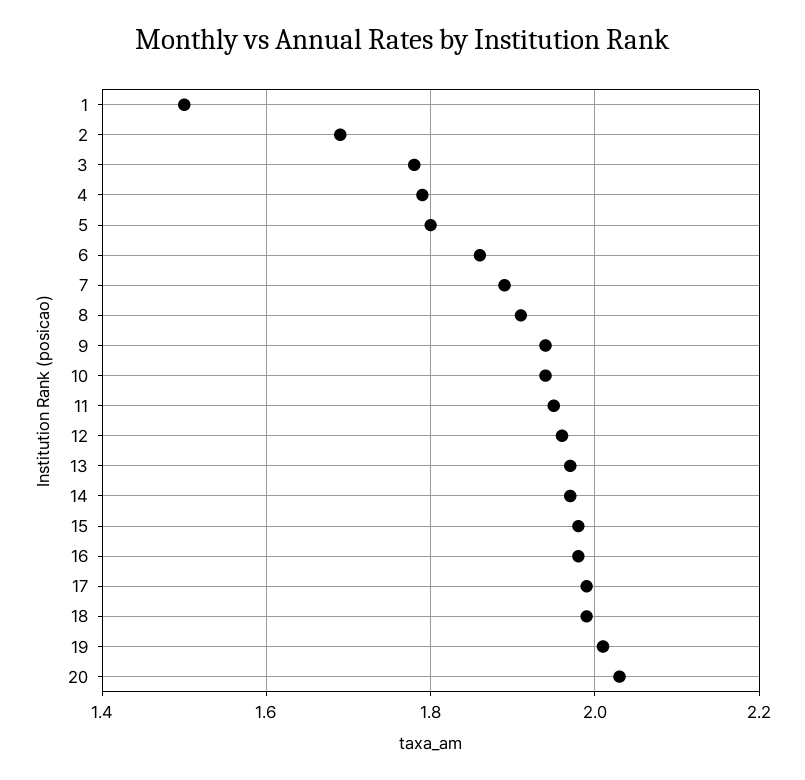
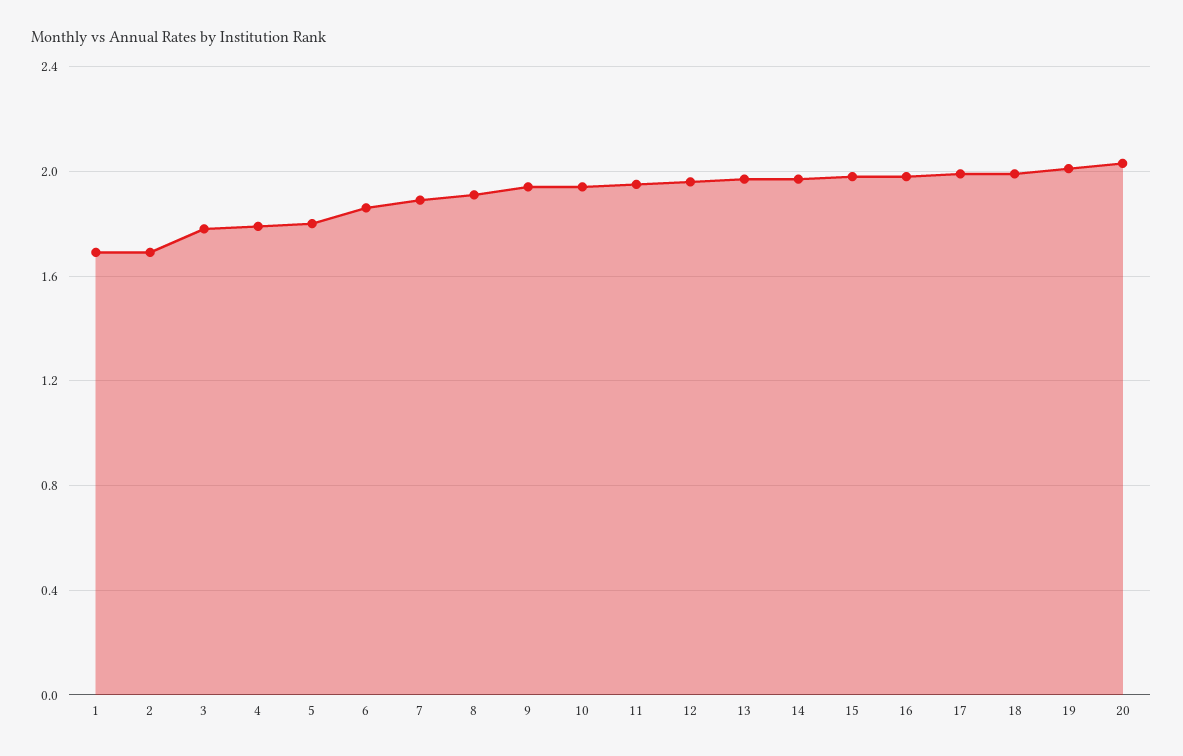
  {
-   "1": 1.5,
+   "1": 1.7,
    "2": 1.7,
    "3": 1.8,
    "4": 1.8,
    "5": 1.8,
    "6": 1.85,
    "7": 1.9,
    "8": 1.9,
    "9": 1.95,
    "10": 1.95,
    "11": 1.95,
    "12": 1.95,
    "13": 1.95,
    "14": 1.95,
    "15": 2,
    "16": 2,
    "17": 2,
    "18": 2,
    "19": 2,
    "20": 2.05
  }

